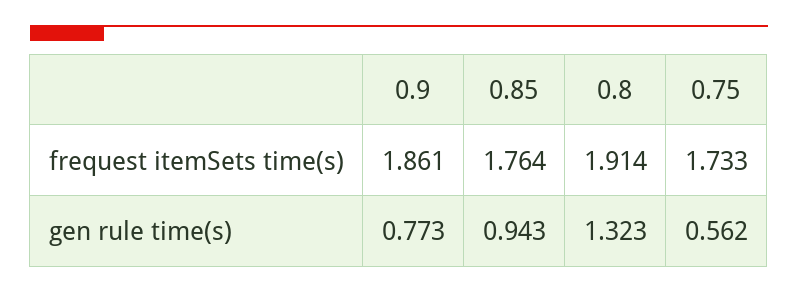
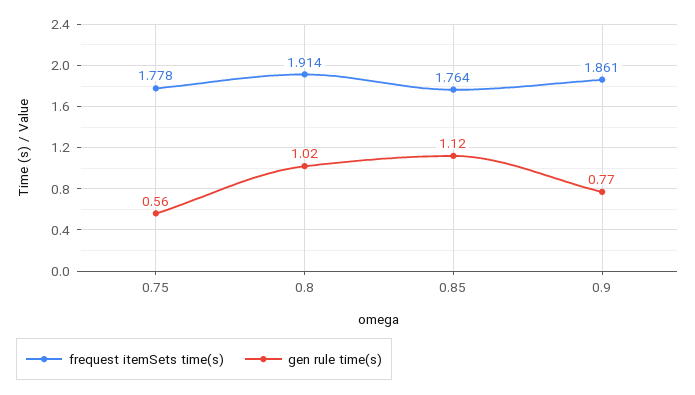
  {
    "frequest itemSets time(s)": {
      "0.9": 1.861,
      "0.85": 1.764,
      "0.8": 1.914,
-     "0.75": 1.733
+     "0.75": 1.778
    },
    "gen rule time(s)": {
      "0.9": 0.773,
-     "0.85": 0.943,
+     "0.85": 1.12,
-     "0.8": 1.323,
+     "0.8": 1.02,
      "0.75": 0.562
    }
  }

